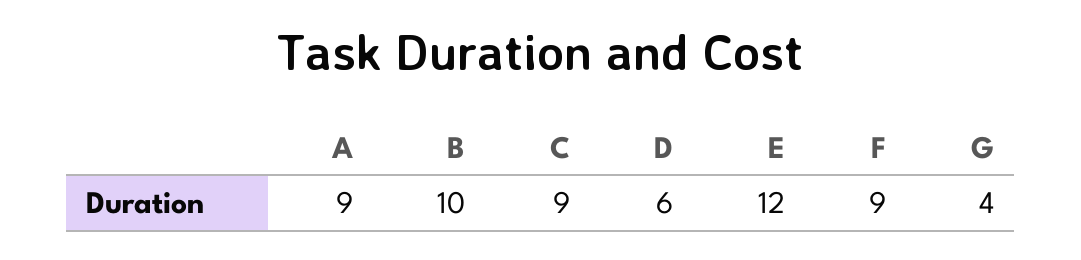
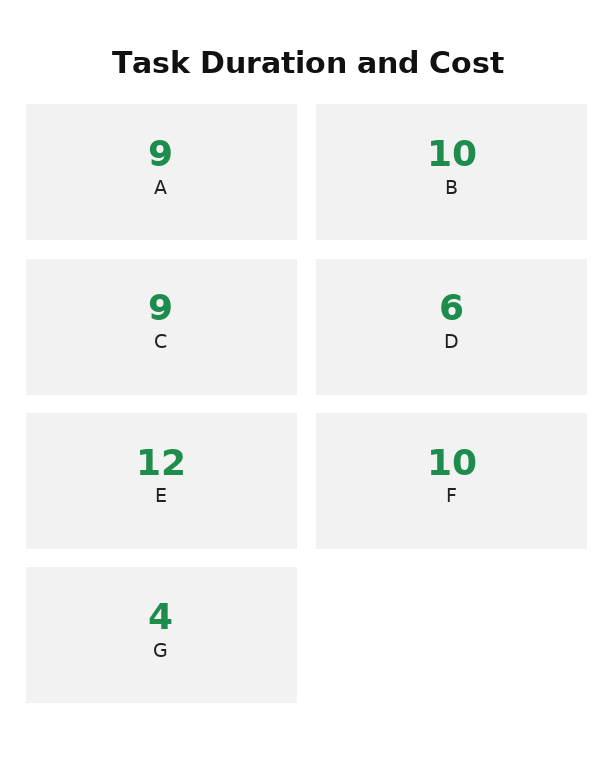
  {
    "A": 9,
    "B": 10,
    "C": 9,
    "D": 6,
    "E": 12,
-   "F": 9,
+   "F": 10,
    "G": 4
  }

